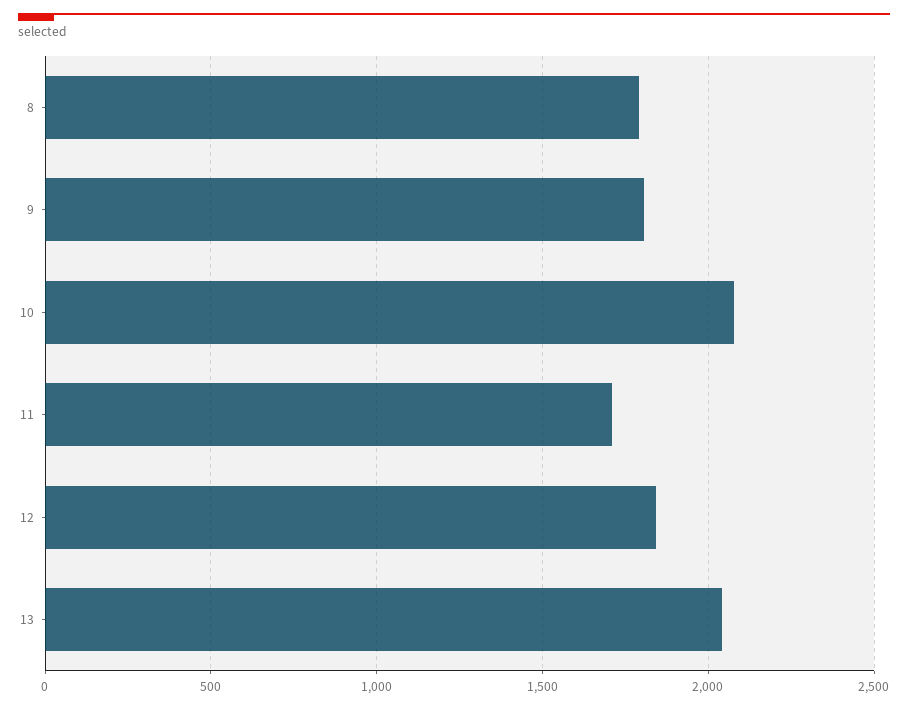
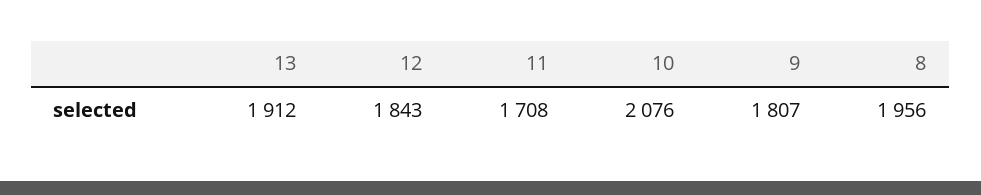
  {
-   "8": 1800,
+   "8": 1956,
    "9": 1807,
    "10": 2076,
    "11": 1708,
    "12": 1843,
-   "13": 2050
+   "13": 1912
  }

